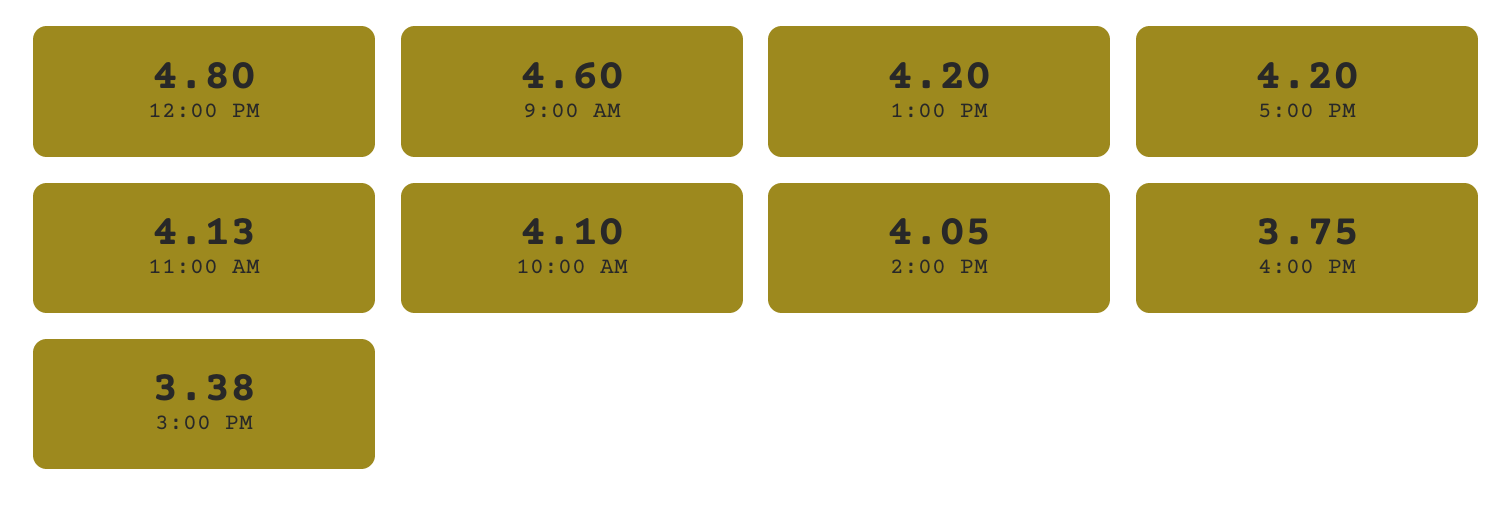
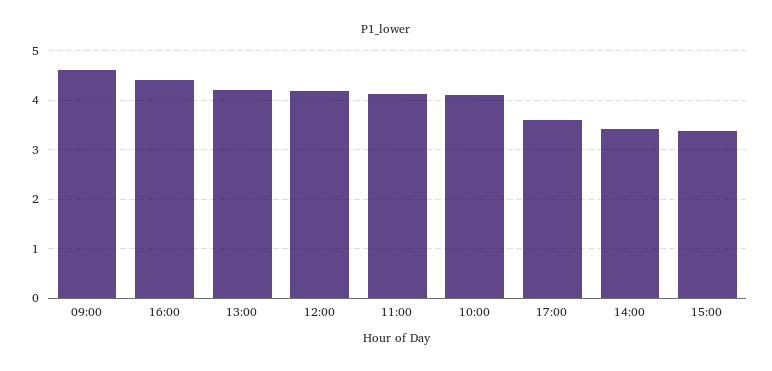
  {
-   "12:00 PM": 4.8,
+   "12:00 PM": 4.2,
    "9:00 AM": 4.6,
    "1:00 PM": 4.2,
-   "5:00 PM": 4.2,
+   "5:00 PM": 3.6,
    "11:00 AM": 4.13,
    "10:00 AM": 4.1,
-   "2:00 PM": 4.05,
+   "2:00 PM": 3.4,
-   "4:00 PM": 3.75,
+   "4:00 PM": 4.4,
    "3:00 PM": 3.38
  }

